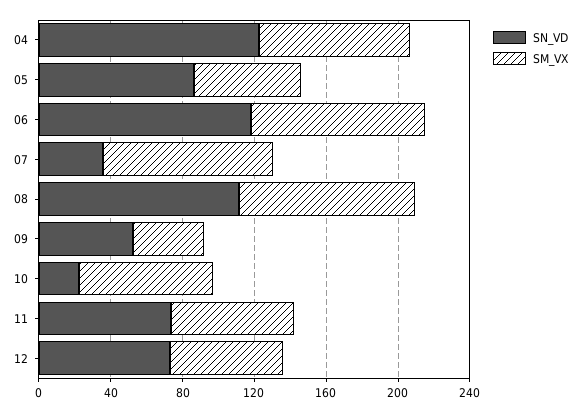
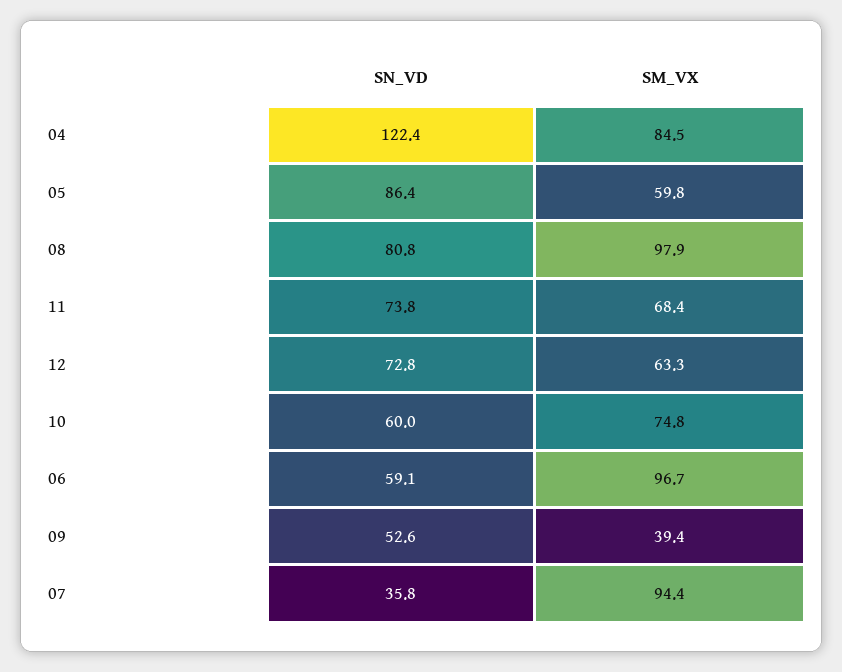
  {
    "SN_VD": {
      "04": 122.4,
      "05": 86.4,
-     "06": 120,
+     "06": 59.1,
      "07": 35.8,
-     "08": 110,
+     "08": 80.8,
      "09": 52.6,
-     "10": 20,
+     "10": 60,
      "11": 73.8,
      "12": 72.8
    },
    "SM_VX": {
      "04": 84.5,
      "05": 59.8,
      "06": 96.7,
      "07": 94.4,
      "08": 97.9,
      "09": 39.4,
      "10": 74.8,
      "11": 68.4,
      "12": 63.3
    }
  }

